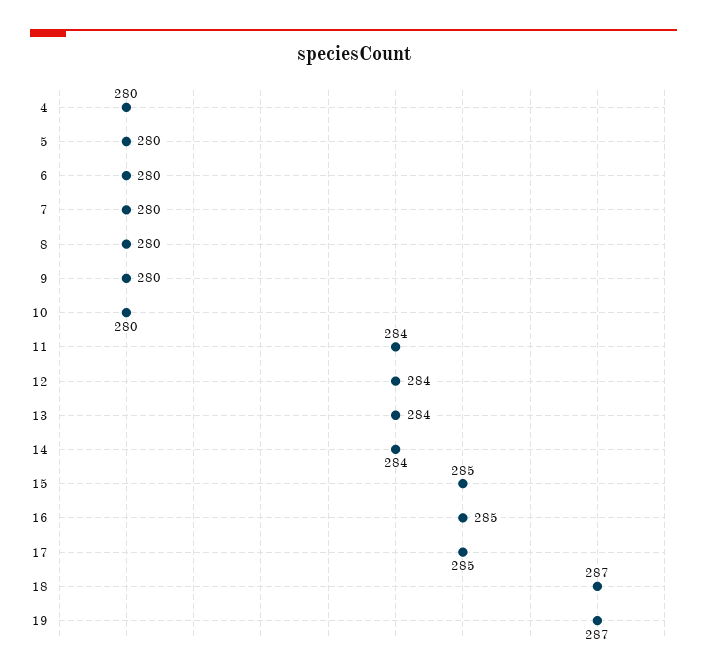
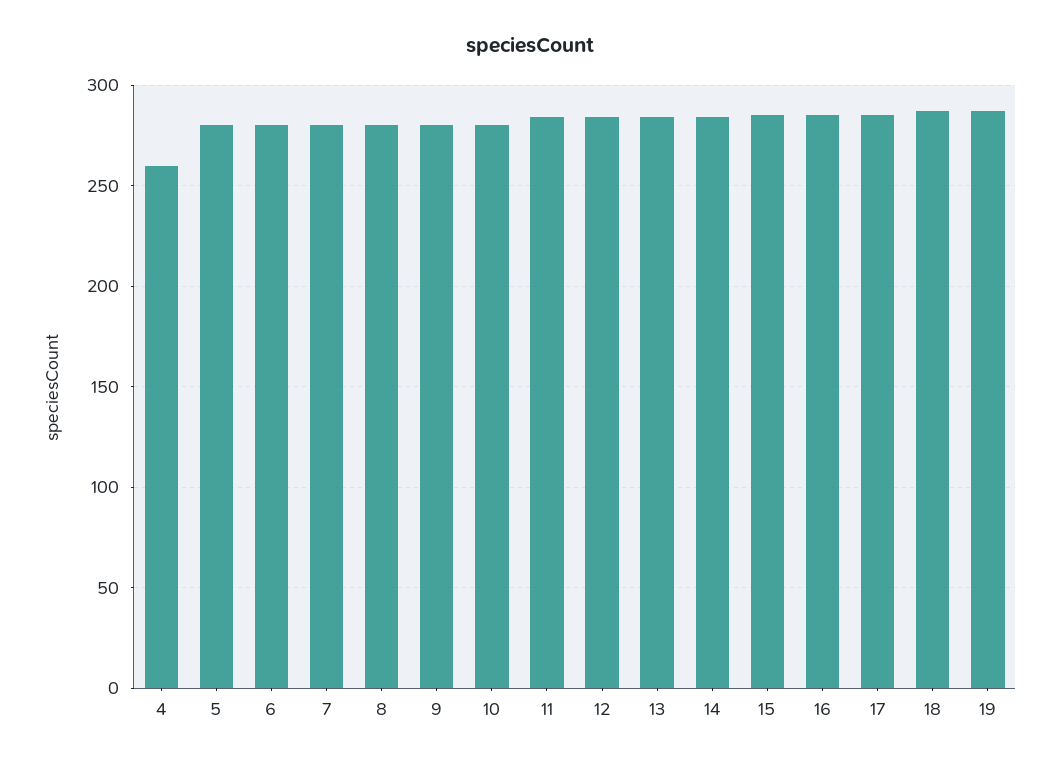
  {
-   "4": 280,
+   "4": 260,
    "5": 280,
    "6": 280,
    "7": 280,
    "8": 280,
    "9": 280,
    "10": 280,
    "11": 284,
    "12": 284,
    "13": 284,
    "14": 284,
    "15": 285,
    "16": 285,
    "17": 285,
    "18": 287,
    "19": 287
  }

